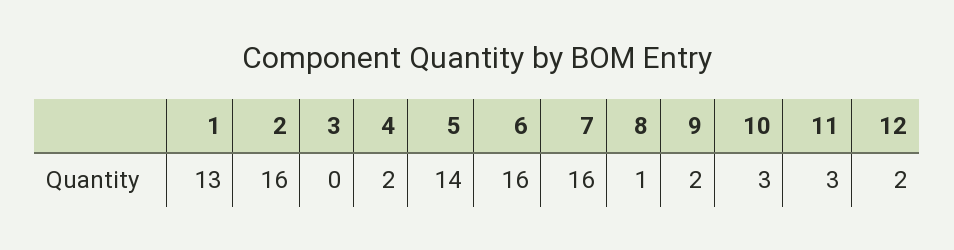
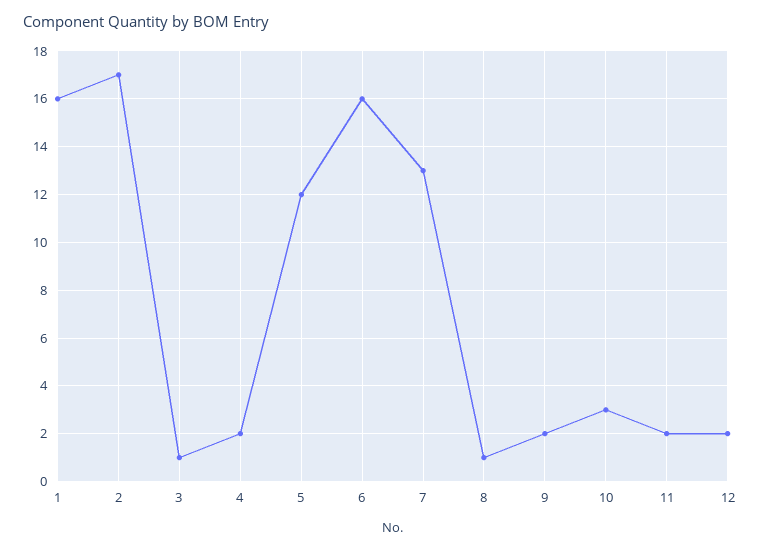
  {
-   "1": 13,
+   "1": 16,
-   "2": 16,
+   "2": 17,
-   "3": 0,
+   "3": 1,
    "4": 2,
-   "5": 14,
+   "5": 12,
    "6": 16,
-   "7": 16,
+   "7": 13,
    "8": 1,
    "9": 2,
    "10": 3,
-   "11": 3,
+   "11": 2,
    "12": 2
  }

